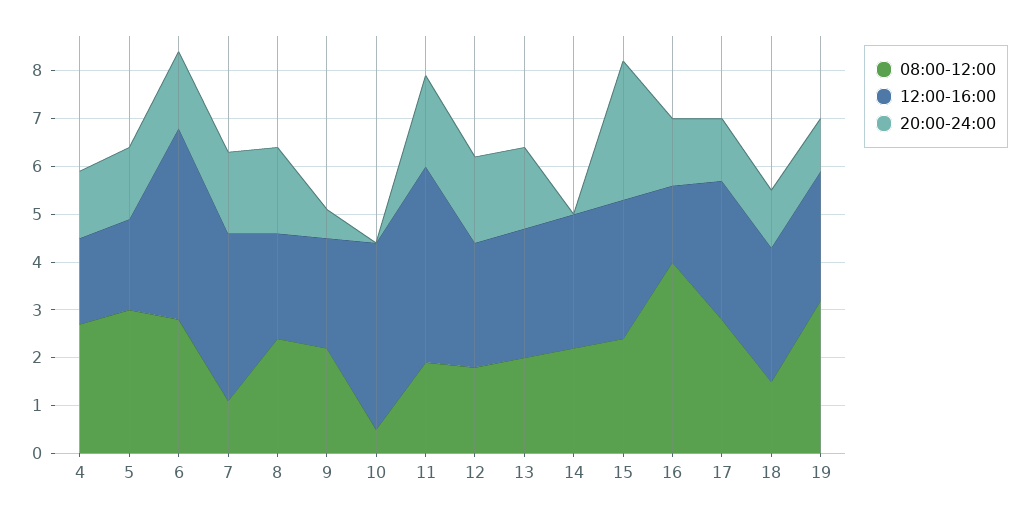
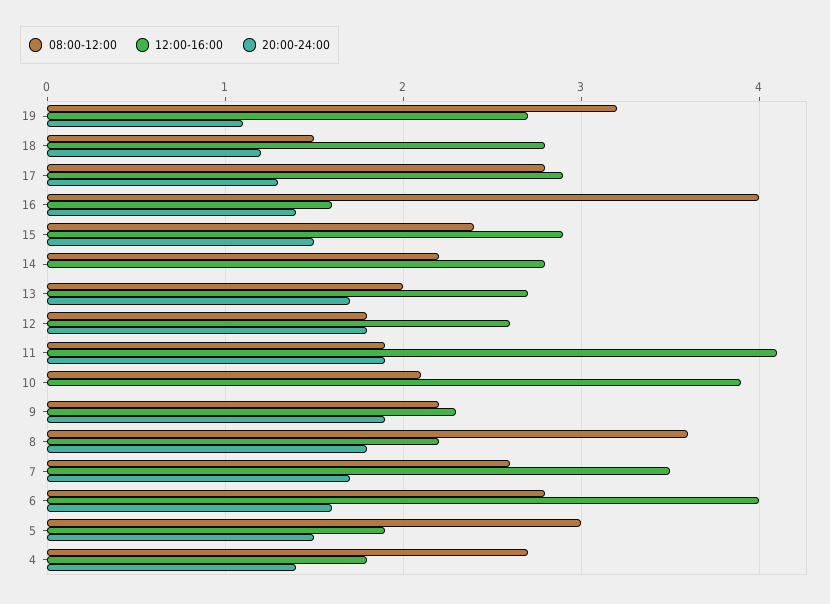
  {
    "08:00-12:00": {
      "4": 2.7,
      "5": 3,
      "6": 2.8,
-     "7": 1,
+     "7": 2.6,
-     "8": 2.5,
+     "8": 3.6,
      "9": 2.2,
-     "10": 0.5,
+     "10": 2.1,
      "11": 1.9,
      "12": 1.8,
      "13": 2,
      "14": 2.2,
      "15": 2.4,
      "16": 4,
      "17": 2.8,
      "18": 1.5,
      "19": 3.2
    },
    "12:00-16:00": {
      "4": 1.8,
      "5": 1.9,
      "6": 4,
      "7": 3.5,
      "8": 2.2,
      "9": 2.3,
      "10": 3.9,
      "11": 4.1,
      "12": 2.6,
      "13": 2.7,
      "14": 2.8,
      "15": 2.9,
      "16": 1.6,
      "17": 2.9,
      "18": 2.8,
      "19": 2.7
    },
    "20:00-24:00": {
      "4": 1.4,
      "5": 1.5,
      "6": 1.6,
      "7": 1.7,
      "8": 1.8,
-     "9": 0.5,
+     "9": 1.9,
      "10": 0,
      "11": 1.9,
      "12": 1.8,
      "13": 1.7,
      "14": 0,
-     "15": 3,
+     "15": 1.5,
      "16": 1.4,
      "17": 1.3,
      "18": 1.2,
      "19": 1.1
    }
  }

